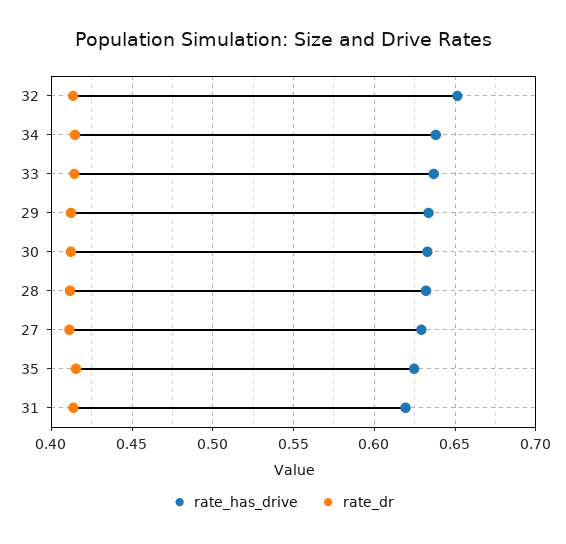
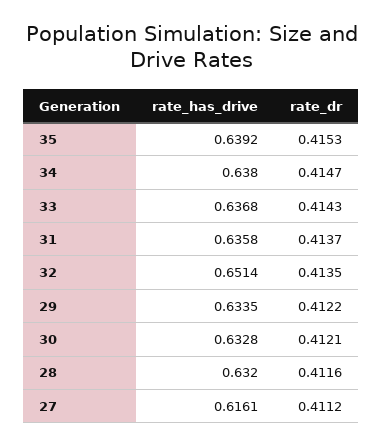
  {
    "rate_has_drive": {
      "32": 0.6514,
      "34": 0.638,
      "33": 0.6368,
      "29": 0.6335,
      "30": 0.6328,
      "28": 0.632,
-     "27": 0.63,
+     "27": 0.6161,
-     "35": 0.625,
+     "35": 0.6392,
-     "31": 0.62
+     "31": 0.6358
    },
    "rate_dr": {
      "32": 0.4135,
      "34": 0.4147,
      "33": 0.4143,
      "29": 0.4122,
      "30": 0.4121,
      "28": 0.4116,
      "27": 0.4112,
      "35": 0.4153,
      "31": 0.4137
    }
  }

